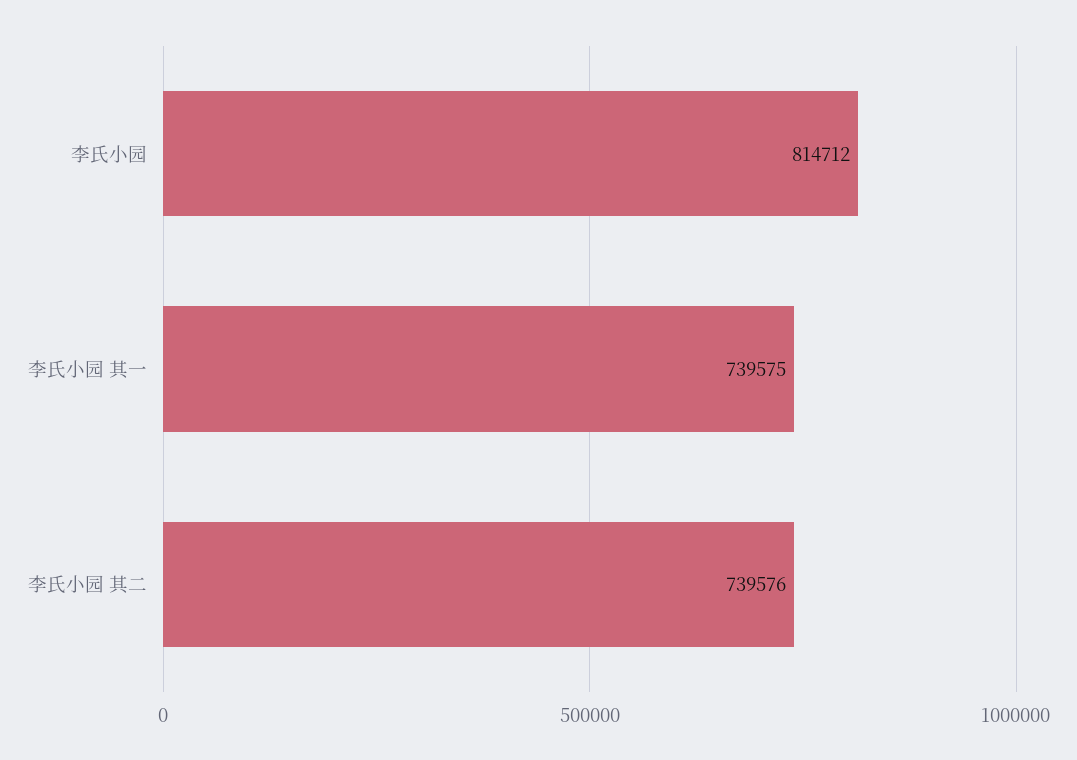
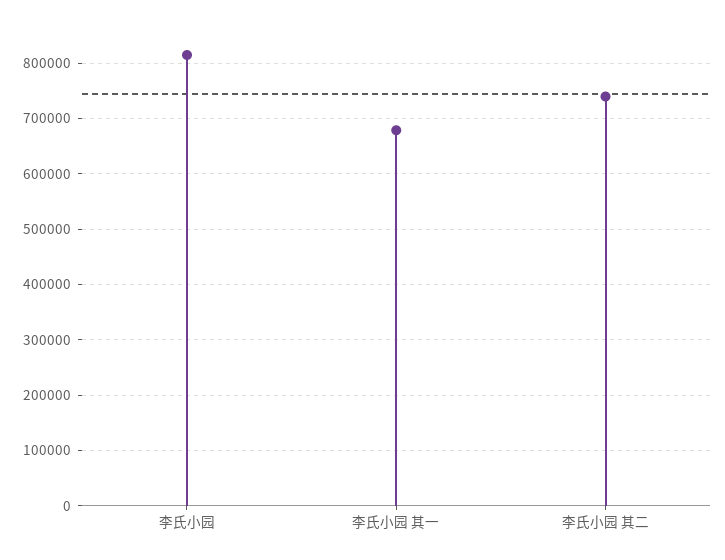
  {
    "李氏小园": 814712,
-   "李氏小园 其一": 739575,
+   "李氏小园 其一": 680000,
    "李氏小园 其二": 739576
  }

